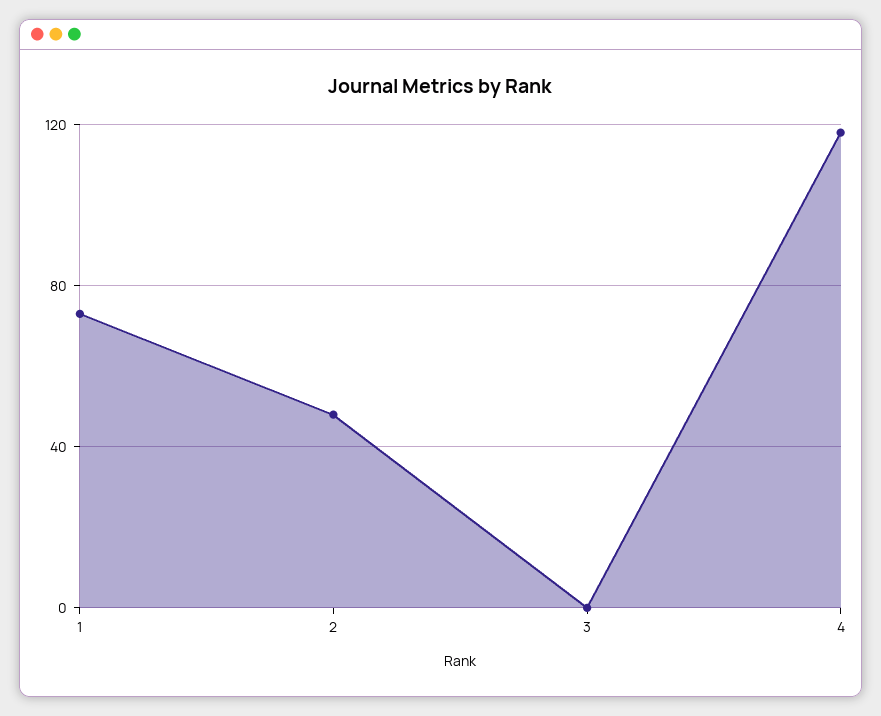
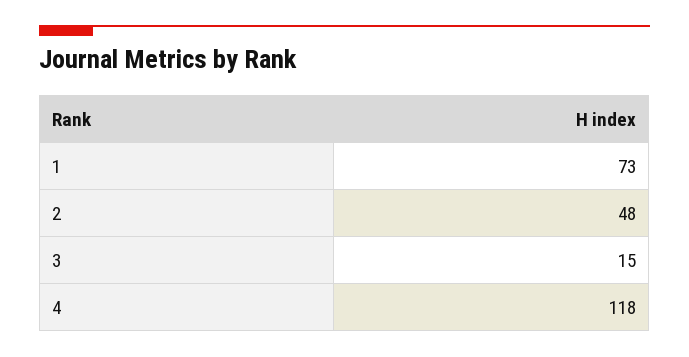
  {
    "1": 73,
    "2": 48,
-   "3": 0,
+   "3": 15,
    "4": 118
  }

